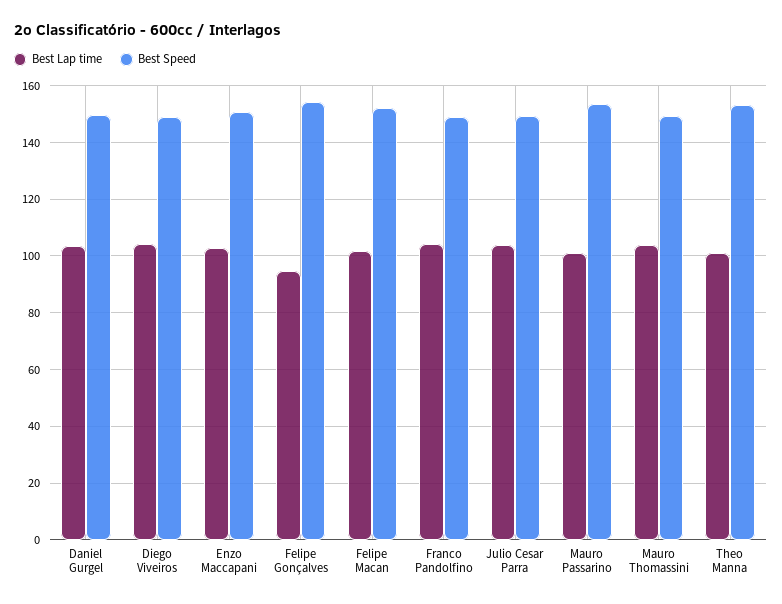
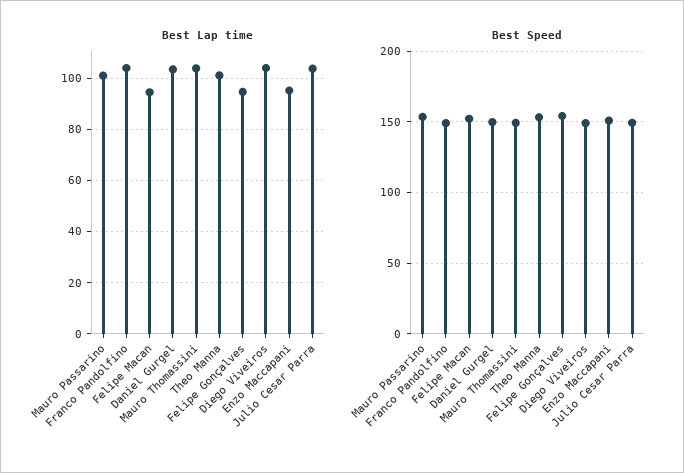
  {
    "Best Lap time": {
      "Daniel Gurgel": 102.5,
      "Diego Viveiros": 105,
-     "Enzo Maccapani": 102.5,
+     "Enzo Maccapani": 95,
      "Felipe Gonçalves": 95,
-     "Felipe Macan": 102.5,
+     "Felipe Macan": 95,
      "Franco Pandolfino": 105,
      "Julio Cesar Parra": 105,
      "Mauro Passarino": 100,
      "Mauro Thomassini": 105,
      "Theo Manna": 100
    },
    "Best Speed": {
      "Daniel Gurgel": 150,
      "Diego Viveiros": 150,
      "Enzo Maccapani": 150,
      "Felipe Gonçalves": 155,
      "Felipe Macan": 152.5,
      "Franco Pandolfino": 150,
      "Julio Cesar Parra": 150,
      "Mauro Passarino": 152.5,
      "Mauro Thomassini": 150,
      "Theo Manna": 152.5
    }
  }

